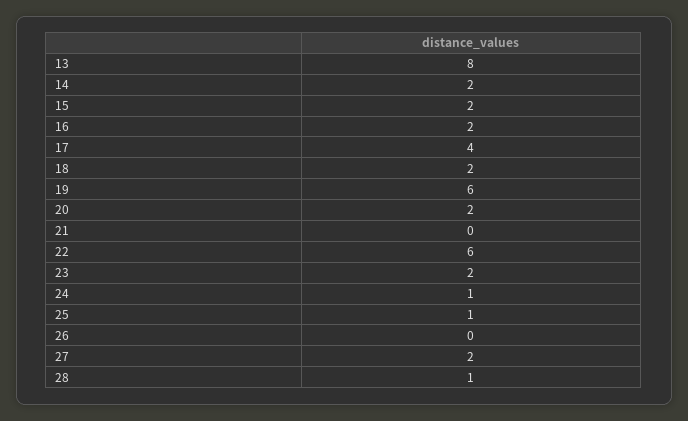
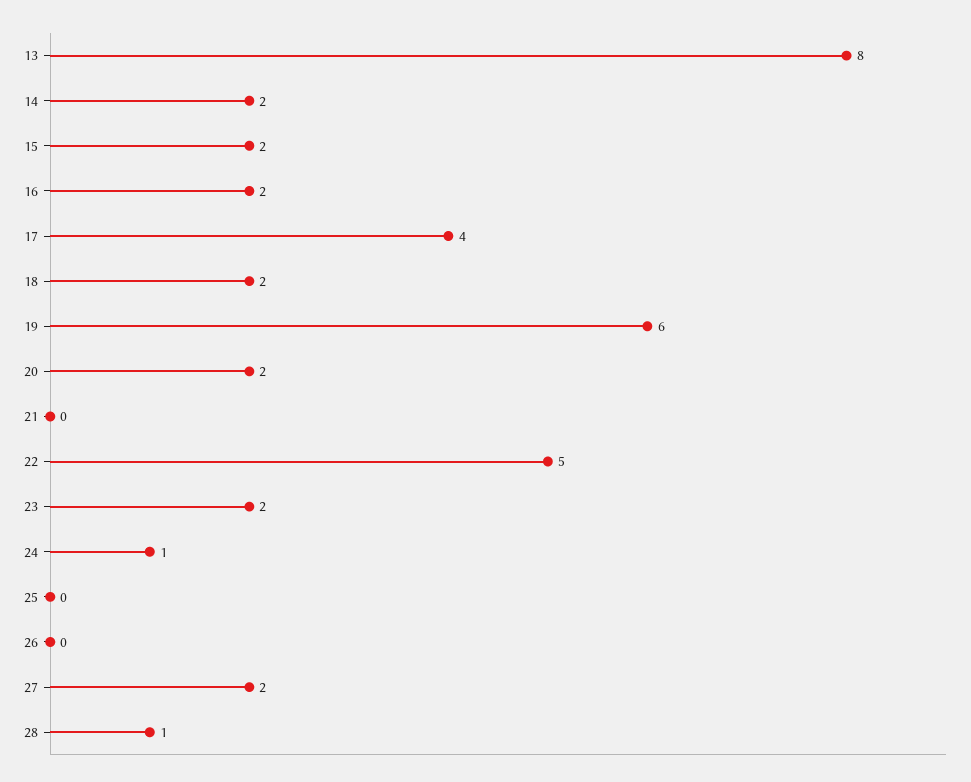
  {
    "13": 8,
    "14": 2,
    "15": 2,
    "16": 2,
    "17": 4,
    "18": 2,
    "19": 6,
    "20": 2,
    "21": 0,
-   "22": 6,
+   "22": 5,
    "23": 2,
    "24": 1,
-   "25": 1,
+   "25": 0,
    "26": 0,
    "27": 2,
    "28": 1
  }

